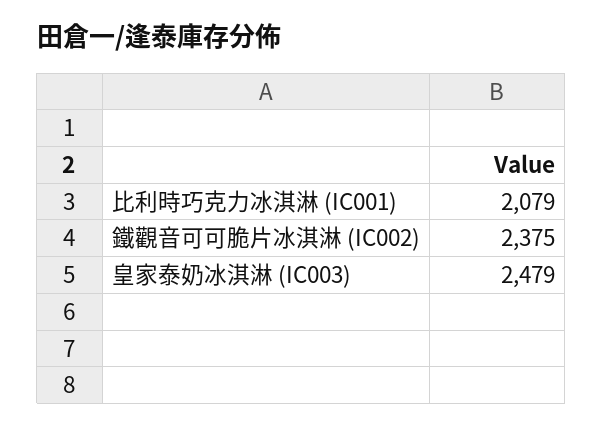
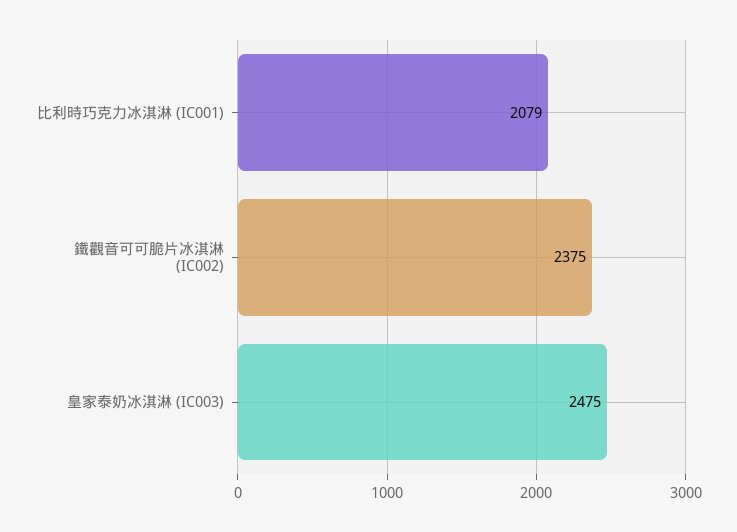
  {
    "比利時巧克力冰淇淋 (IC001)": 2079,
    "鐵觀音可可脆片冰淇淋 (IC002)": 2375,
-   "皇家泰奶冰淇淋 (IC003)": 2479
+   "皇家泰奶冰淇淋 (IC003)": 2475
  }

